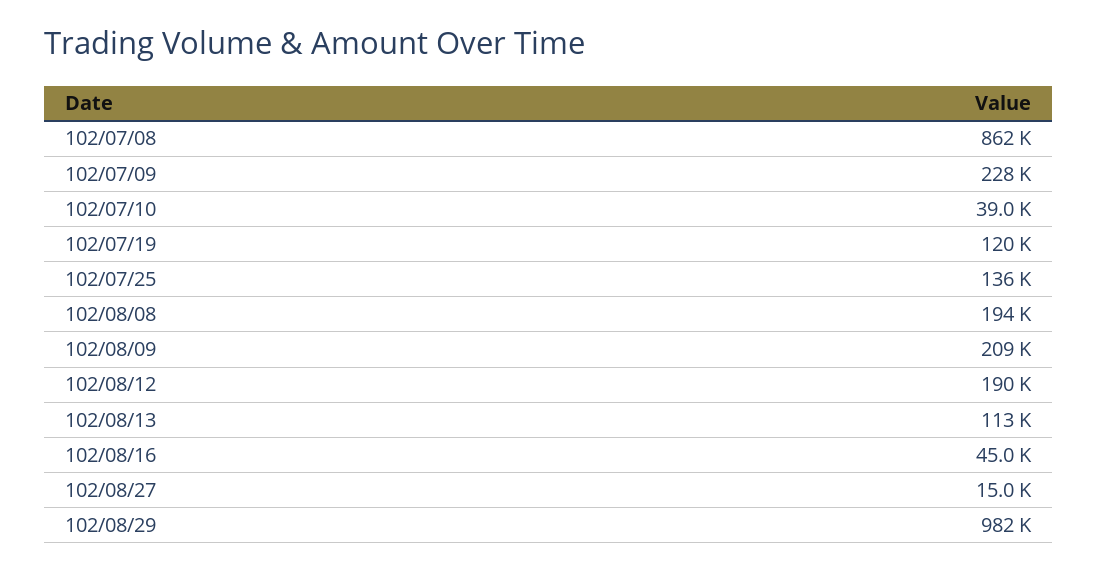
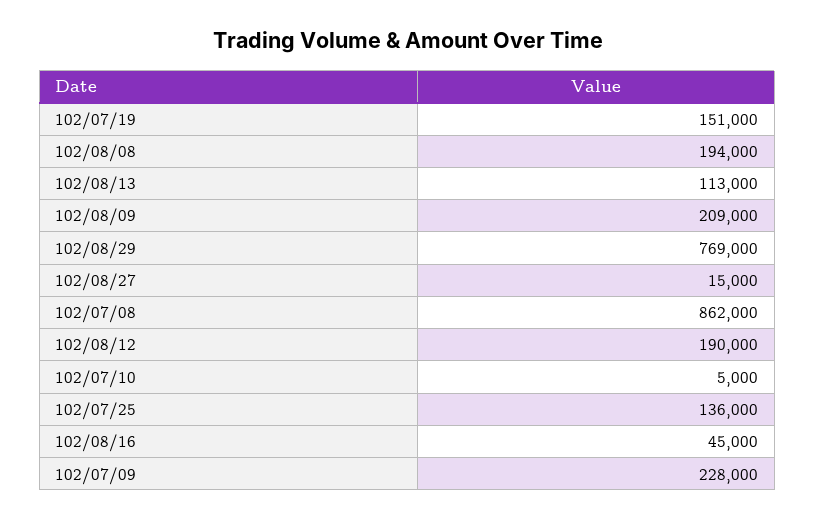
  {
    "102/07/08": 862000,
    "102/07/09": 228000,
-   "102/07/10": 39000,
+   "102/07/10": 5000,
-   "102/07/19": 120000,
+   "102/07/19": 151000,
    "102/07/25": 136000,
    "102/08/08": 194000,
    "102/08/09": 209000,
    "102/08/12": 190000,
    "102/08/13": 113000,
    "102/08/16": 45000,
    "102/08/27": 15000,
-   "102/08/29": 982000
+   "102/08/29": 769000
  }

